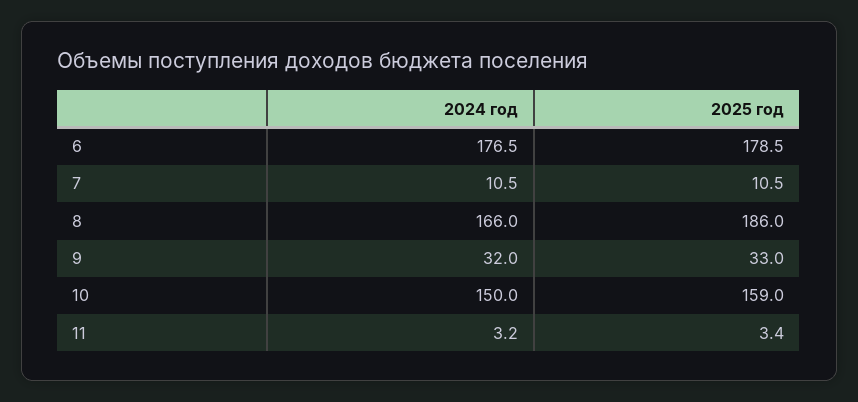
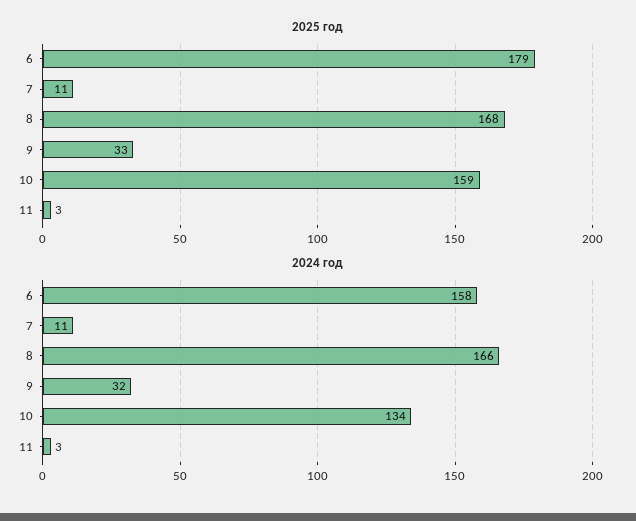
  {
    "2024 год": {
-     "6": 176.5,
+     "6": 158,
      "7": 10.5,
      "8": 166,
      "9": 32,
-     "10": 150,
+     "10": 134,
      "11": 3.2
    },
    "2025 год": {
      "6": 178.5,
      "7": 10.5,
-     "8": 186,
+     "8": 168,
      "9": 33,
      "10": 159,
      "11": 3.4
    }
  }

